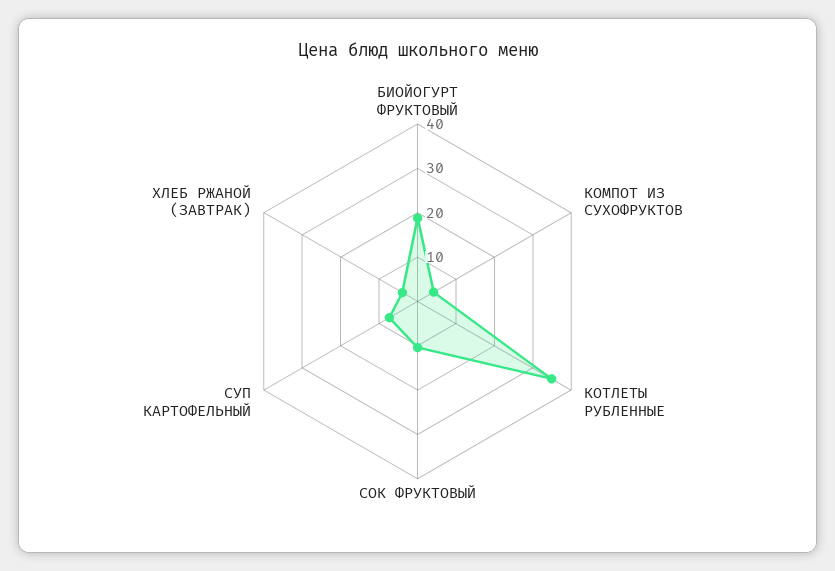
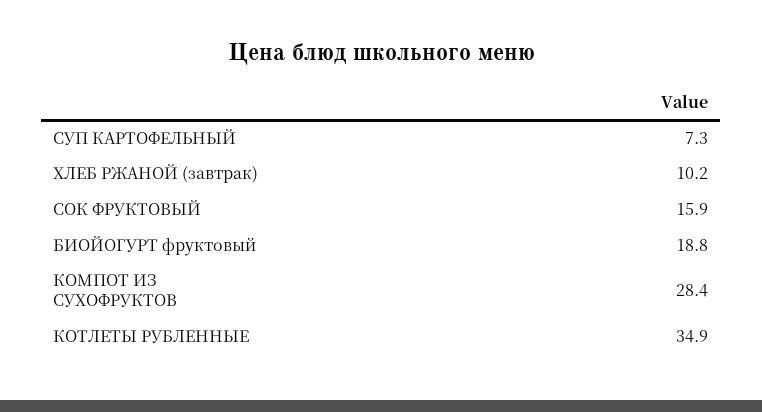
  {
    "БИОЙОГУРТ ФРУКТОВЫЙ": 18.8,
-   "КОМПОТ ИЗ СУХОФРУКТОВ": 4,
+   "КОМПОТ ИЗ СУХОФРУКТОВ": 28.4,
    "КОТЛЕТЫ РУБЛЕННЫЕ": 34.9,
-   "СОК ФРУКТОВЫЙ": 10,
+   "СОК ФРУКТОВЫЙ": 15.9,
    "СУП КАРТОФЕЛЬНЫЙ": 7.3,
-   "ХЛЕБ РЖАНОЙ (ЗАВТРАК)": 4
+   "ХЛЕБ РЖАНОЙ (ЗАВТРАК)": 10.2
  }

